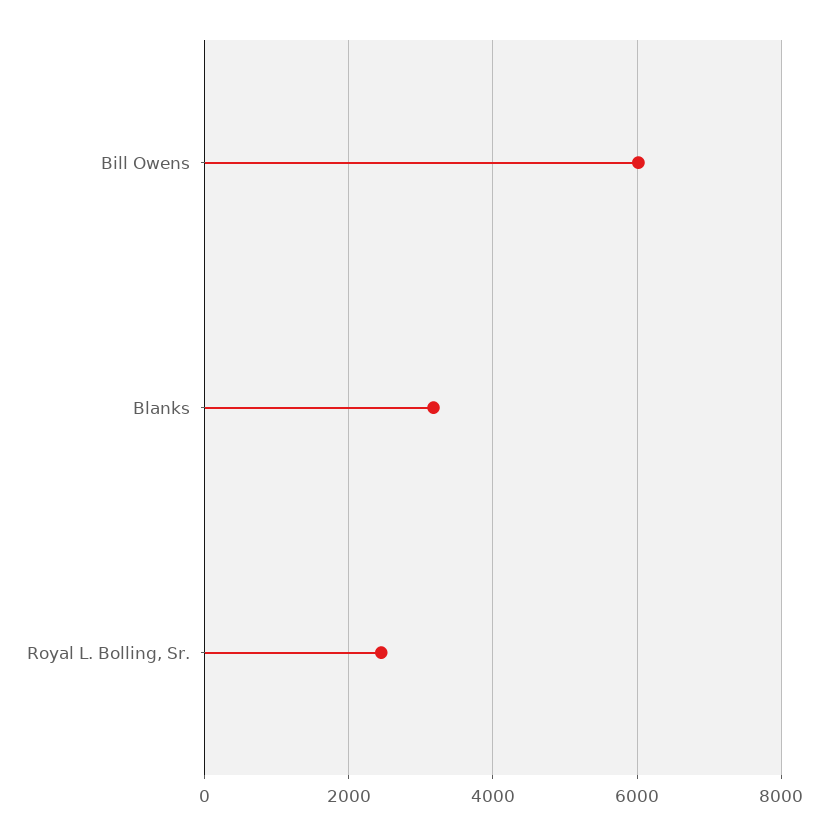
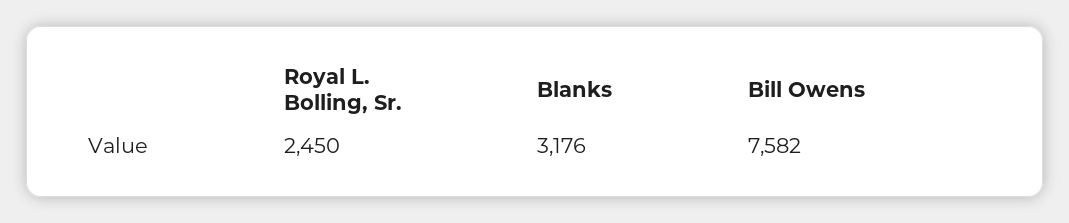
  {
-   "Bill Owens": 6000,
+   "Bill Owens": 7582,
    "Blanks": 3176,
    "Royal L. Bolling, Sr.": 2450
  }

